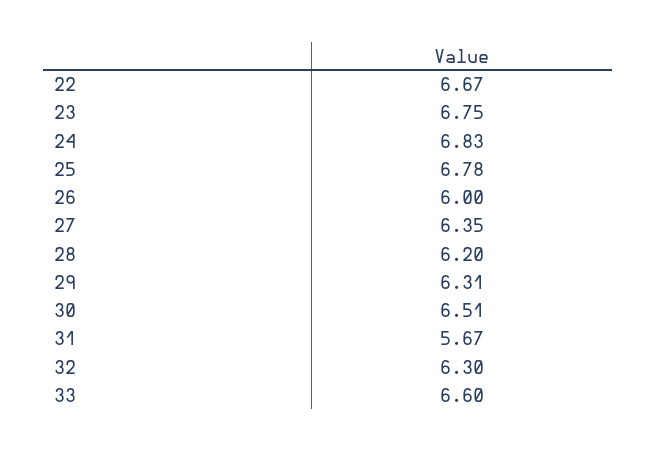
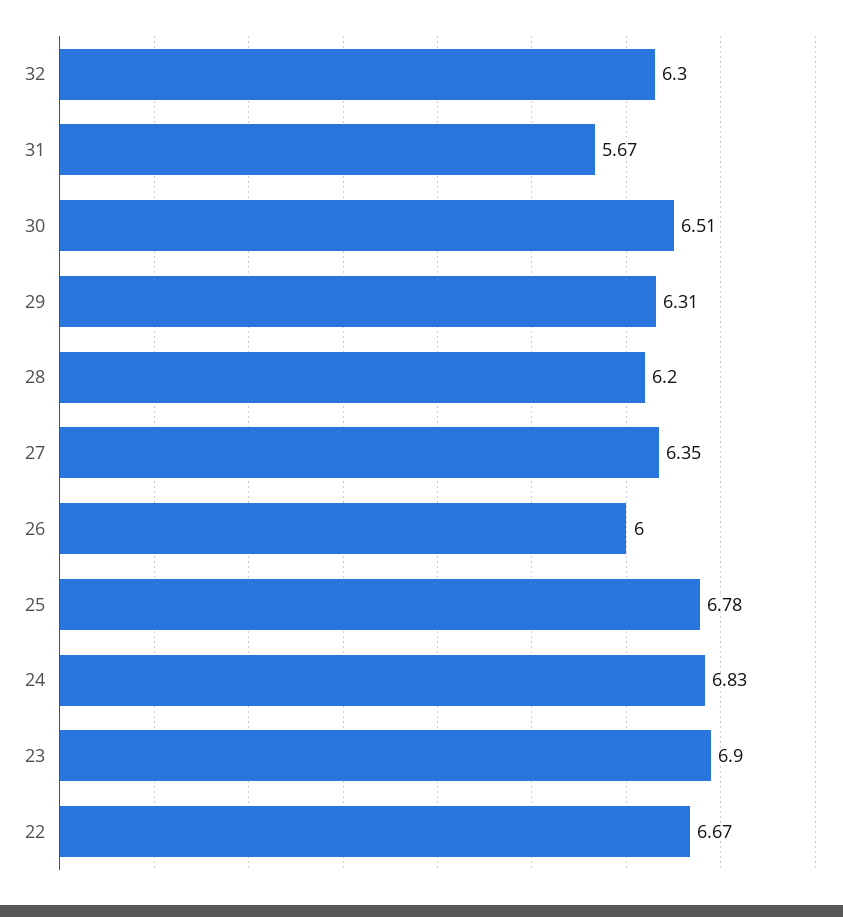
  {
    "22": 6.67,
-   "23": 6.75,
+   "23": 6.9,
    "24": 6.83,
    "25": 6.78,
    "26": 6,
    "27": 6.35,
    "28": 6.2,
    "29": 6.31,
    "30": 6.51,
    "31": 5.67,
-   "32": 6.3,
+   "32": 6.3
-   "33": 6.6
  }

